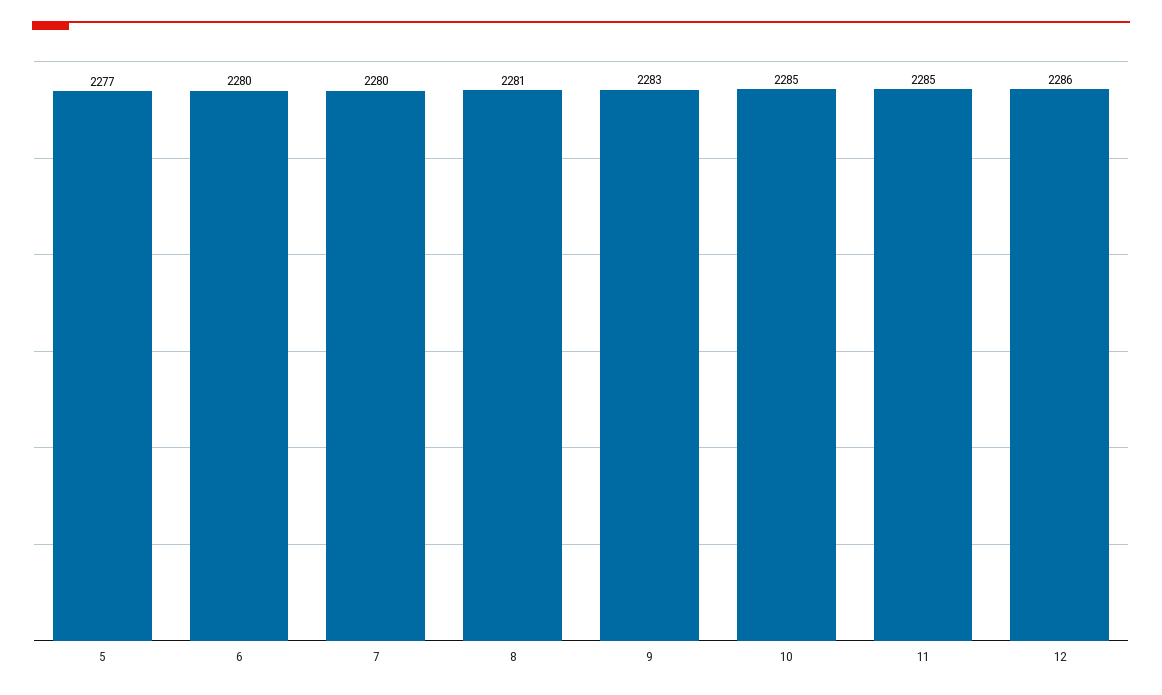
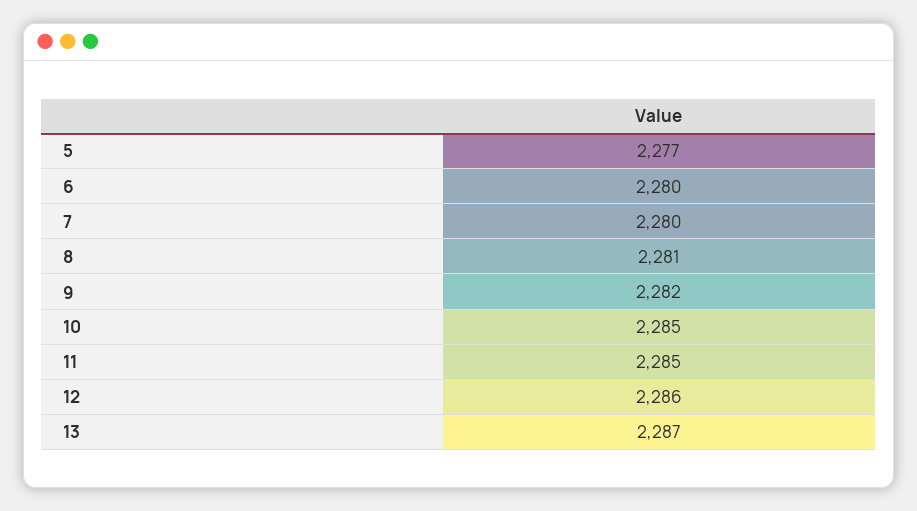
  {
    "5": 2277,
    "6": 2280,
    "7": 2280,
    "8": 2281,
-   "9": 2283,
+   "9": 2282,
    "10": 2285,
    "11": 2285,
-   "12": 2286
+   "12": 2286,
+   "13": 2287
  }

